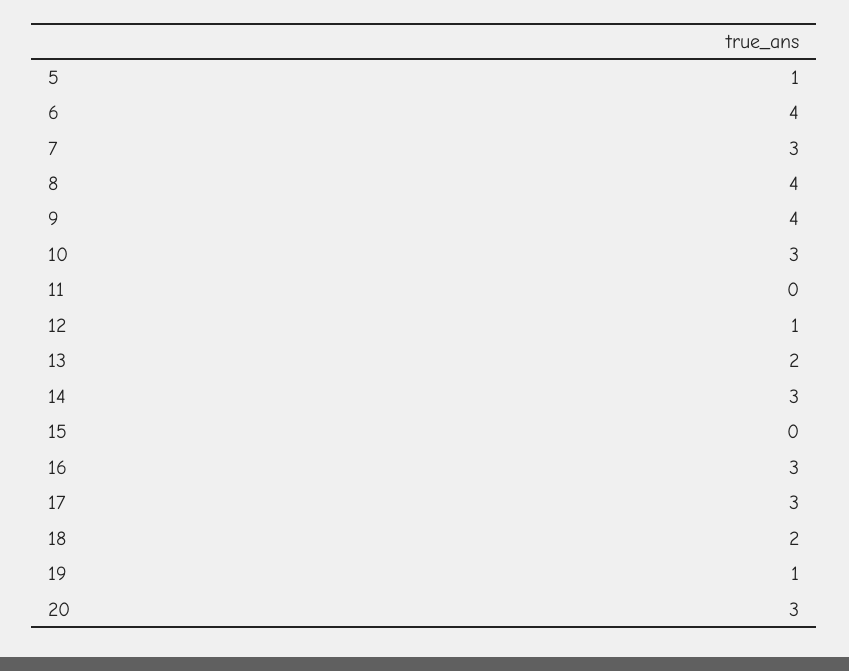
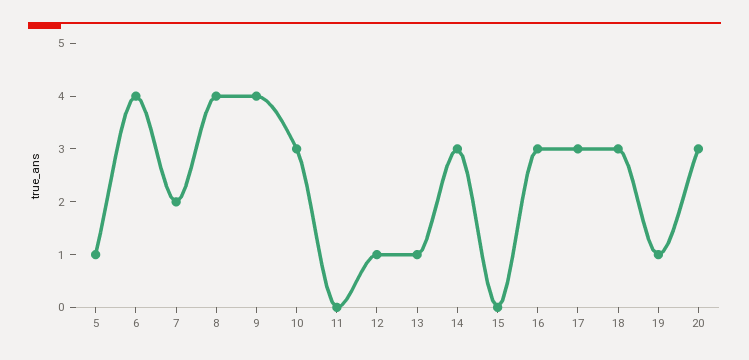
  {
    "5": 1,
    "6": 4,
-   "7": 3,
+   "7": 2,
    "8": 4,
    "9": 4,
    "10": 3,
    "11": 0,
    "12": 1,
-   "13": 2,
+   "13": 1,
    "14": 3,
    "15": 0,
    "16": 3,
    "17": 3,
-   "18": 2,
+   "18": 3,
    "19": 1,
    "20": 3
  }

